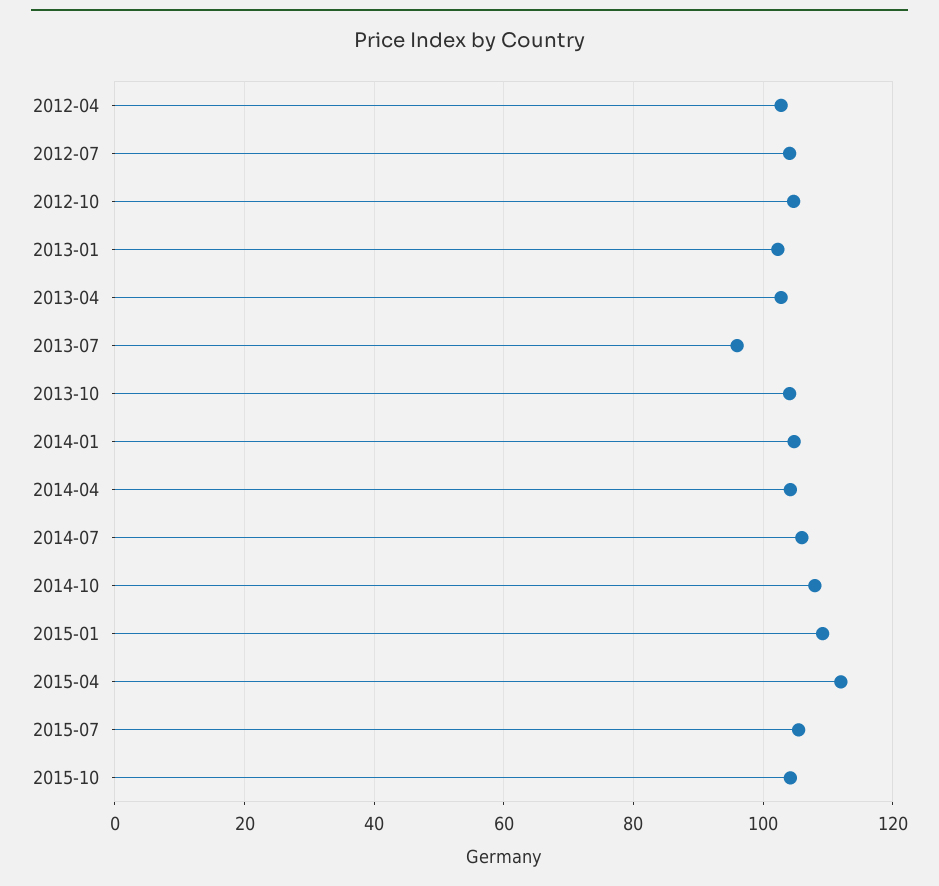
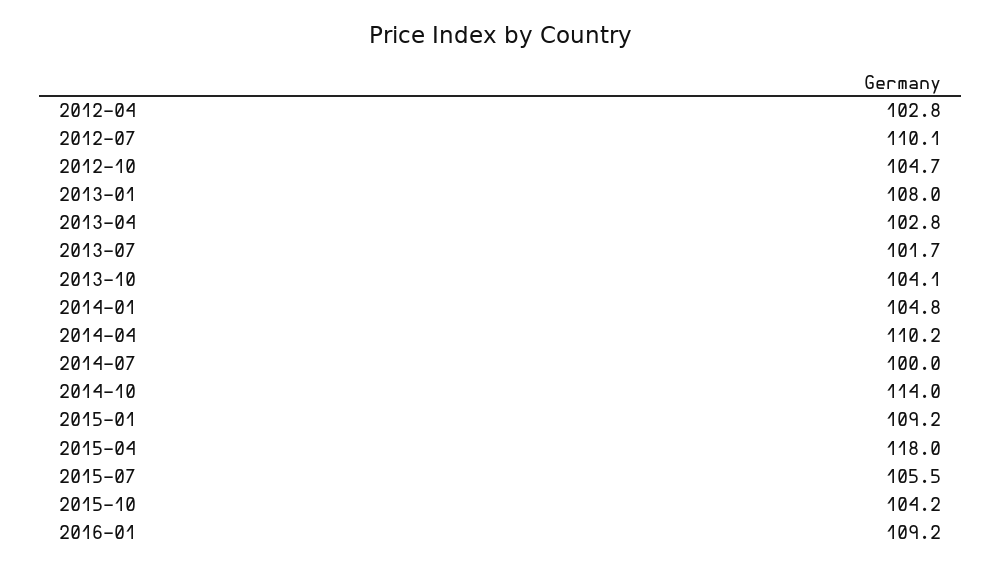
  {
    "2012-04": 102.8,
-   "2012-07": 104,
+   "2012-07": 110.1,
    "2012-10": 104.7,
-   "2013-01": 102,
+   "2013-01": 108,
    "2013-04": 102.8,
-   "2013-07": 96,
+   "2013-07": 101.7,
    "2013-10": 104.1,
    "2014-01": 104.8,
-   "2014-04": 104,
+   "2014-04": 110.2,
-   "2014-07": 106,
+   "2014-07": 100,
-   "2014-10": 108,
+   "2014-10": 114,
    "2015-01": 109.2,
-   "2015-04": 112,
+   "2015-04": 118,
    "2015-07": 105.5,
-   "2015-10": 104.2
+   "2015-10": 104.2,
+   "2016-01": 109.2
  }

